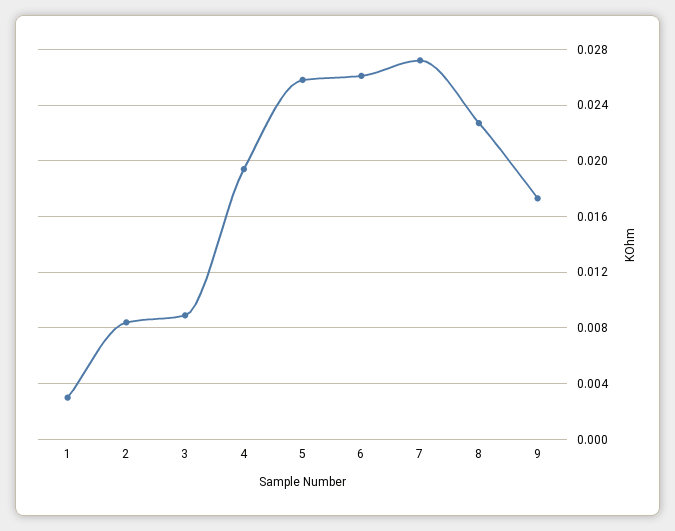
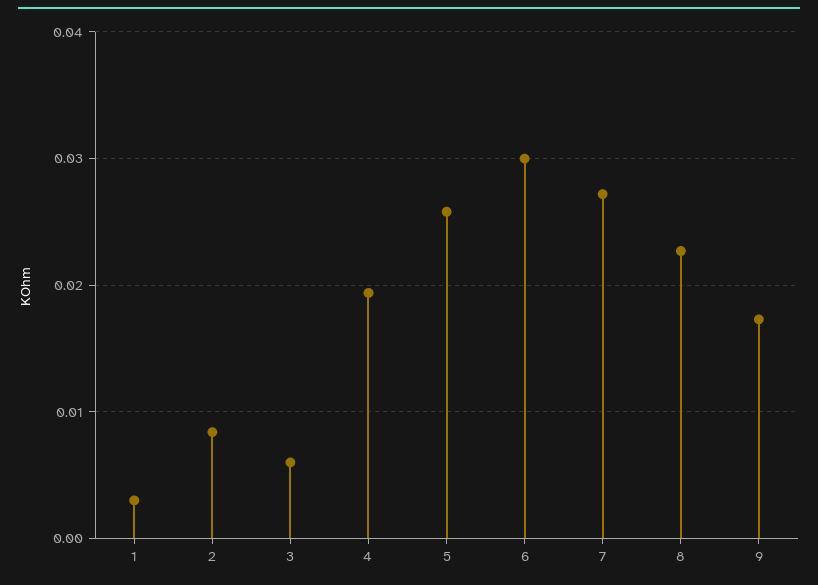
  {
    "1": 0.003,
    "2": 0.0085,
-   "3": 0.009,
+   "3": 0.006,
    "4": 0.0195,
    "5": 0.026,
-   "6": 0.026,
+   "6": 0.03,
    "7": 0.027,
    "8": 0.0225,
    "9": 0.0175
  }

